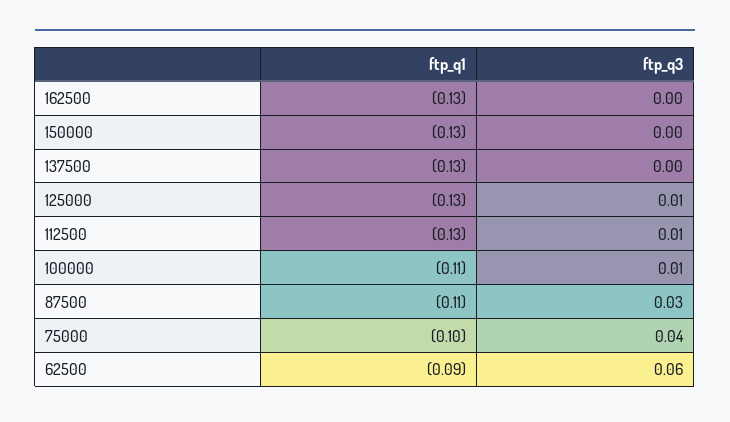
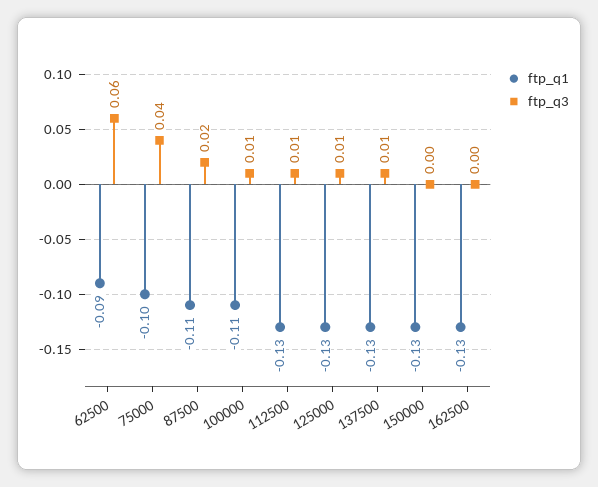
  {
    "ftp_q1": {
      "162500": -0.13,
      "150000": -0.13,
      "137500": -0.13,
      "125000": -0.13,
      "112500": -0.13,
      "100000": -0.11,
      "87500": -0.11,
      "75000": -0.1,
      "62500": -0.09
    },
    "ftp_q3": {
      "162500": 0,
      "150000": 0,
-     "137500": 0,
+     "137500": 0.01,
      "125000": 0.01,
      "112500": 0.01,
      "100000": 0.01,
-     "87500": 0.03,
+     "87500": 0.02,
      "75000": 0.04,
      "62500": 0.06
    }
  }

